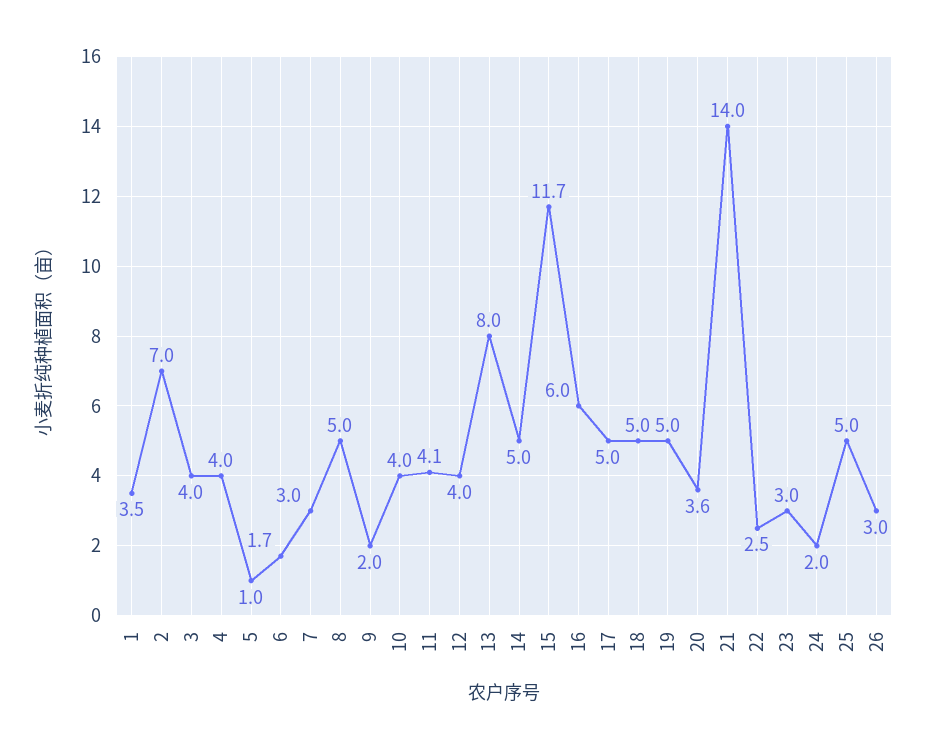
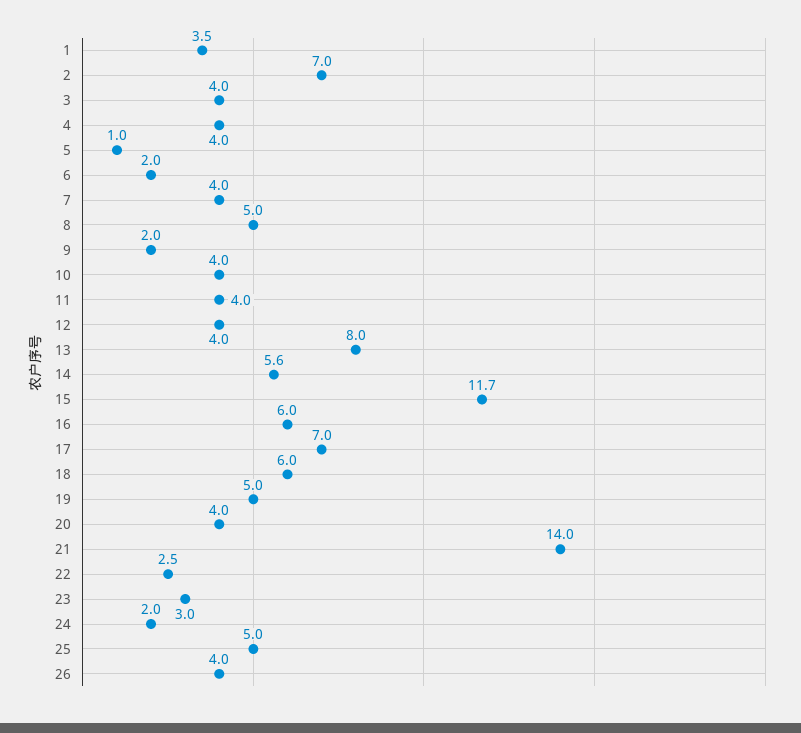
  {
    "1": 3.5,
    "2": 7,
    "3": 4,
    "4": 4,
    "5": 1,
-   "6": 1.7,
+   "6": 2,
-   "7": 3,
+   "7": 4,
    "8": 5,
    "9": 2,
    "10": 4,
-   "11": 4.1,
+   "11": 4,
    "12": 4,
    "13": 8,
-   "14": 5,
+   "14": 5.6,
    "15": 11.7,
    "16": 6,
-   "17": 5,
+   "17": 7,
-   "18": 5,
+   "18": 6,
    "19": 5,
-   "20": 3.6,
+   "20": 4,
    "21": 14,
    "22": 2.5,
    "23": 3,
    "24": 2,
    "25": 5,
-   "26": 3
+   "26": 4
  }

